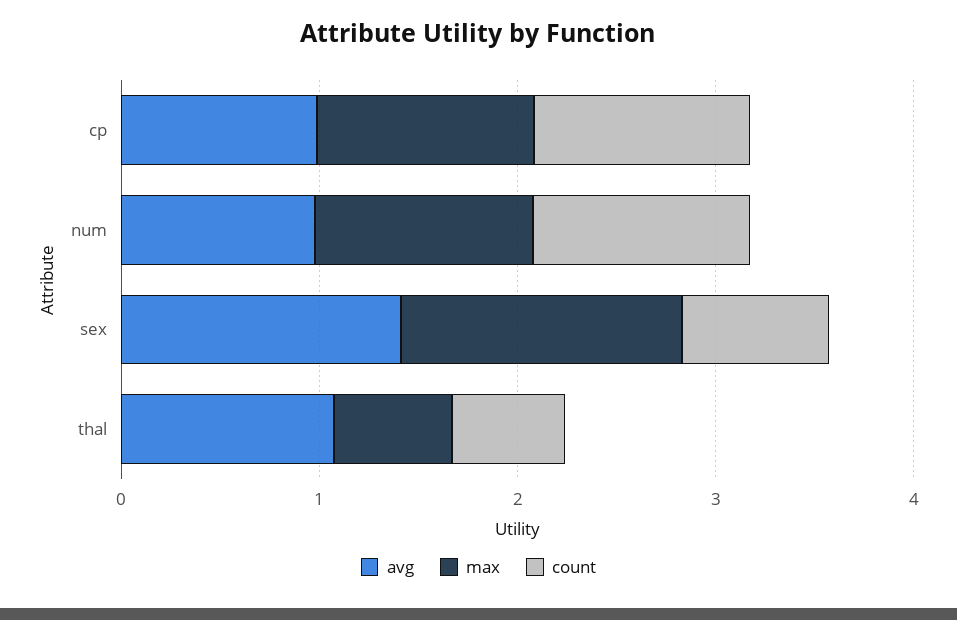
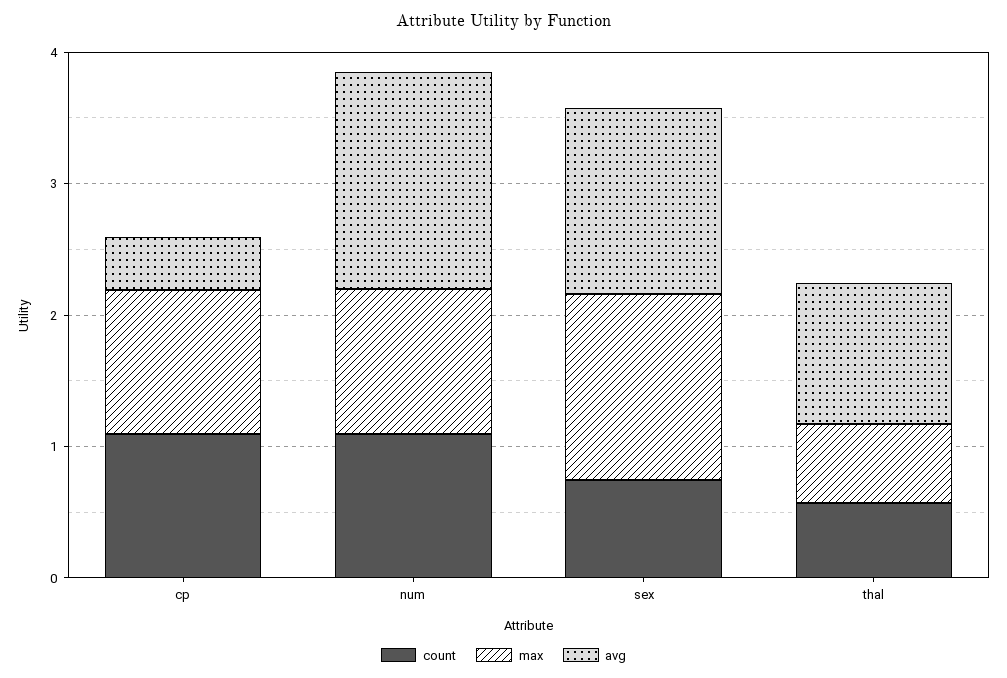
  {
    "avg": {
-     "cp": 1,
+     "cp": 0.4,
-     "num": 1,
+     "num": 1.6,
      "sex": 1.4,
      "thal": 1
    },
    "max": {
      "cp": 1,
      "num": 1.2,
      "sex": 1.4,
      "thal": 0.6
    },
    "count": {
      "cp": 1,
      "num": 1,
      "sex": 0.8,
      "thal": 0.6
    }
  }

